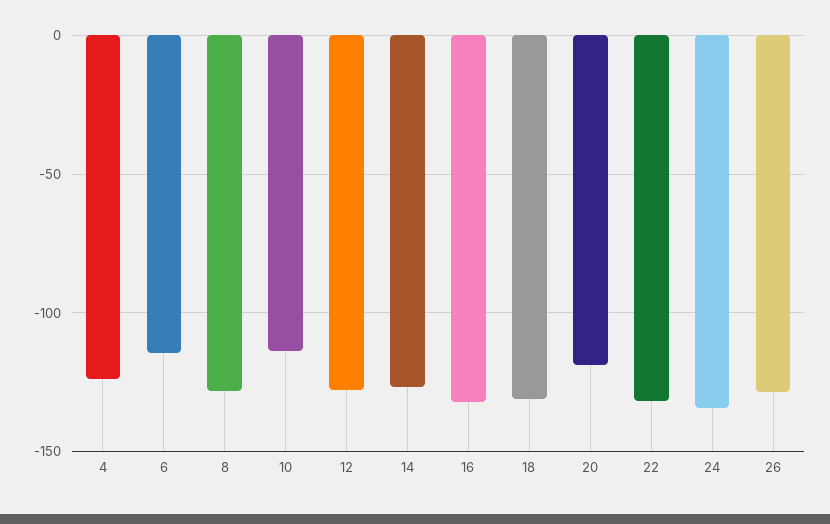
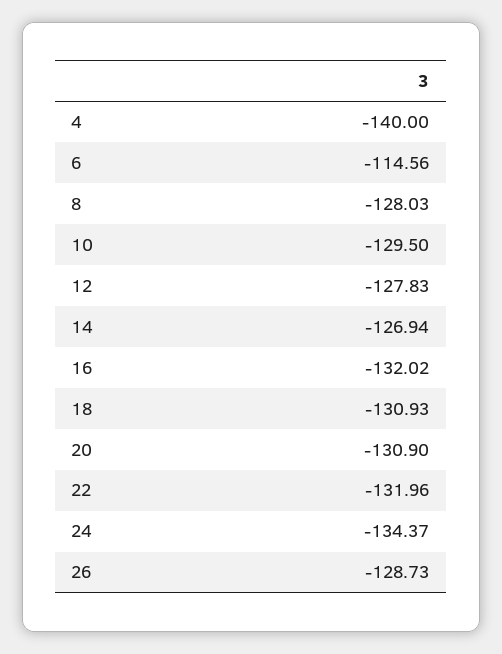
  {
-   "4": -125,
+   "4": -140,
    "6": -114.56,
    "8": -128.03,
-   "10": -115,
+   "10": -129.5,
    "12": -127.83,
    "14": -126.94,
    "16": -132.02,
    "18": -130.93,
-   "20": -120,
+   "20": -130.9,
    "22": -131.96,
    "24": -134.37,
    "26": -128.73
  }

